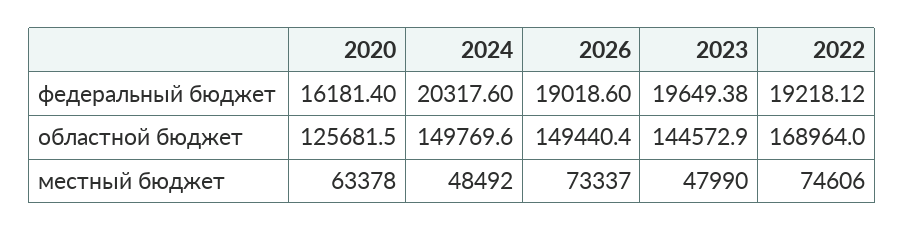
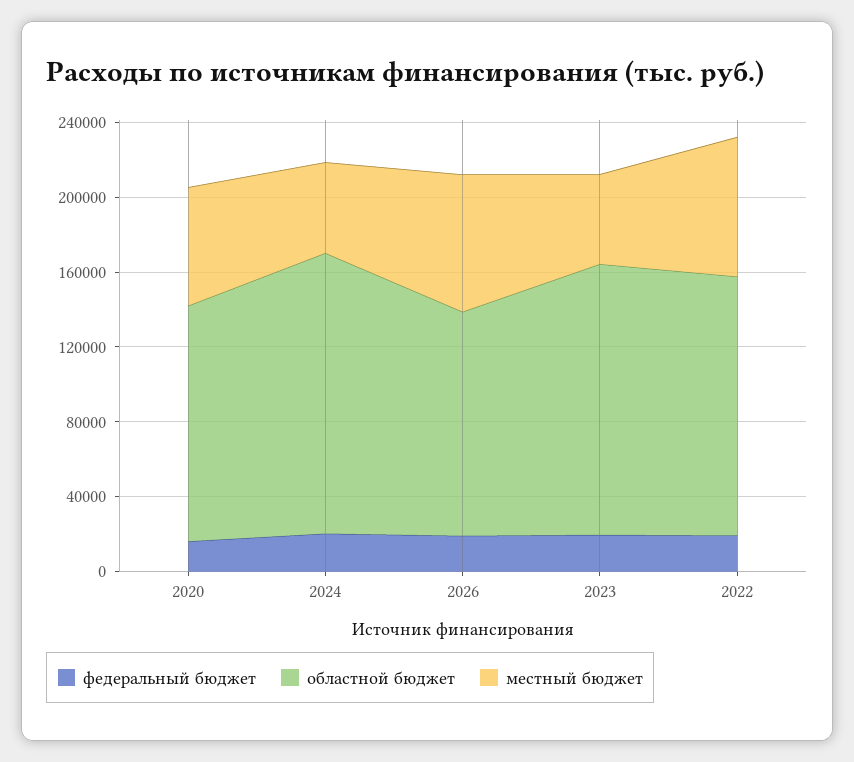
  {
    "федеральный бюджет": {
      "2020": 16181.4,
      "2024": 20317.6,
      "2026": 19018.6,
      "2023": 19649.38,
      "2022": 19218.12
    },
    "областной бюджет": {
      "2020": 125681.5,
      "2024": 149769.6,
-     "2026": 149440.4,
+     "2026": 120000,
      "2023": 144572.9,
-     "2022": 168964
+     "2022": 140000
    },
    "местный бюджет": {
      "2020": 63378,
      "2024": 48492,
      "2026": 73337,
      "2023": 47990,
      "2022": 74606
    }
  }

